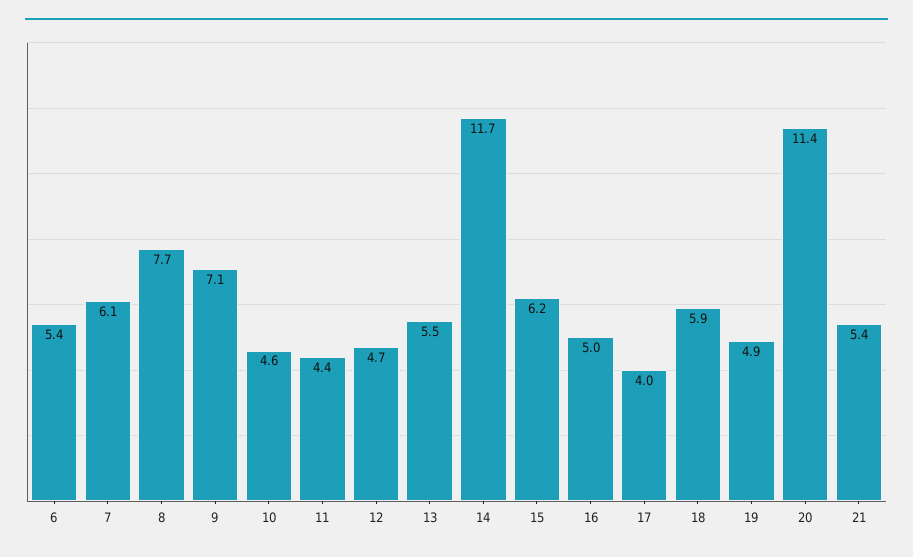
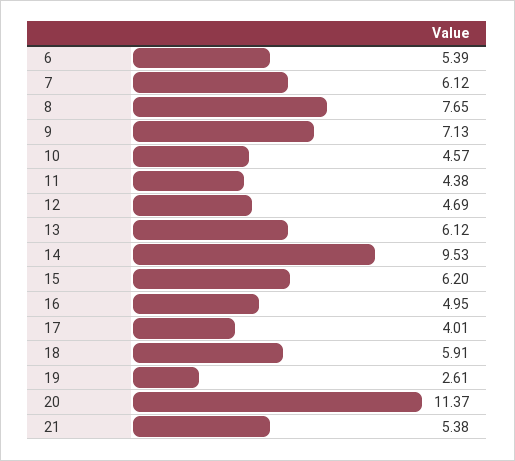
  {
    "6": 5.39,
    "7": 6.12,
    "8": 7.65,
    "9": 7.13,
    "10": 4.57,
    "11": 4.38,
    "12": 4.69,
-   "13": 5.5,
+   "13": 6.12,
-   "14": 11.7,
+   "14": 9.53,
    "15": 6.2,
    "16": 4.95,
    "17": 4.01,
    "18": 5.91,
-   "19": 4.9,
+   "19": 2.61,
    "20": 11.37,
    "21": 5.38
  }

